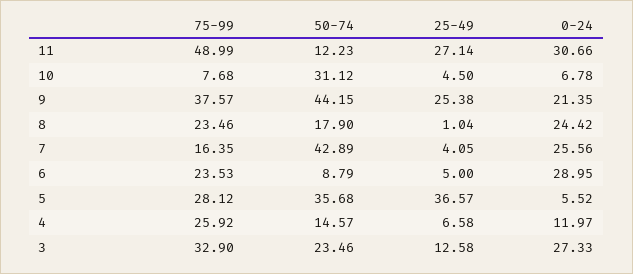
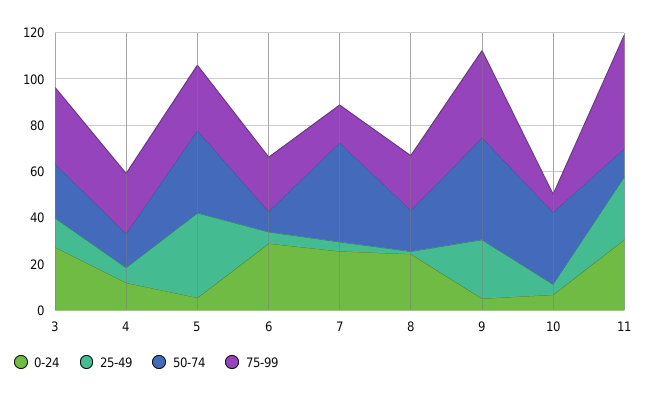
  {
    "75-99": {
      "11": 48.99,
      "10": 7.68,
      "9": 37.57,
      "8": 23.46,
      "7": 16.35,
      "6": 23.53,
      "5": 28.12,
      "4": 25.92,
      "3": 32.9
    },
    "50-74": {
      "11": 12.23,
      "10": 31.12,
      "9": 44.15,
      "8": 17.9,
      "7": 42.89,
      "6": 8.79,
      "5": 35.68,
      "4": 14.57,
      "3": 23.46
    },
    "25-49": {
      "11": 27.14,
      "10": 4.5,
      "9": 25.38,
      "8": 1.04,
      "7": 4.05,
      "6": 5,
      "5": 36.57,
      "4": 6.58,
      "3": 12.58
    },
    "0-24": {
      "11": 30.66,
      "10": 6.78,
-     "9": 21.35,
+     "9": 5,
      "8": 24.42,
      "7": 25.56,
      "6": 28.95,
      "5": 5.52,
      "4": 11.97,
      "3": 27.33
    }
  }

